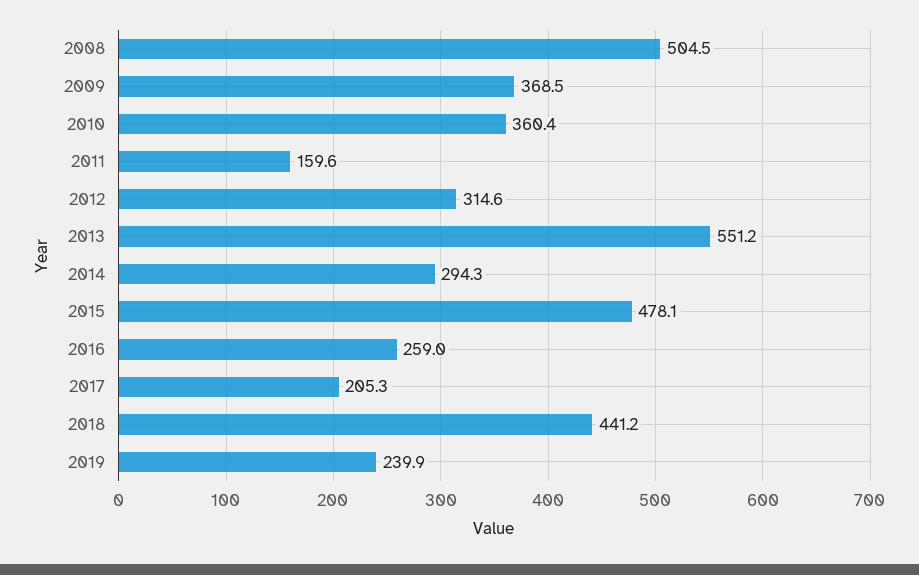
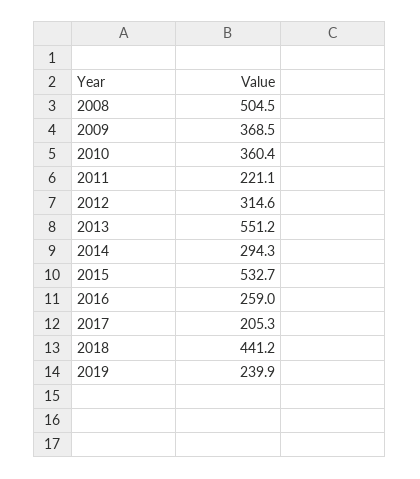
  {
    "2008": 504.5,
    "2009": 368.5,
    "2010": 360.4,
-   "2011": 159.6,
+   "2011": 221.1,
    "2012": 314.6,
    "2013": 551.2,
    "2014": 294.3,
-   "2015": 478.1,
+   "2015": 532.7,
    "2016": 259,
    "2017": 205.3,
    "2018": 441.2,
    "2019": 239.9
  }

